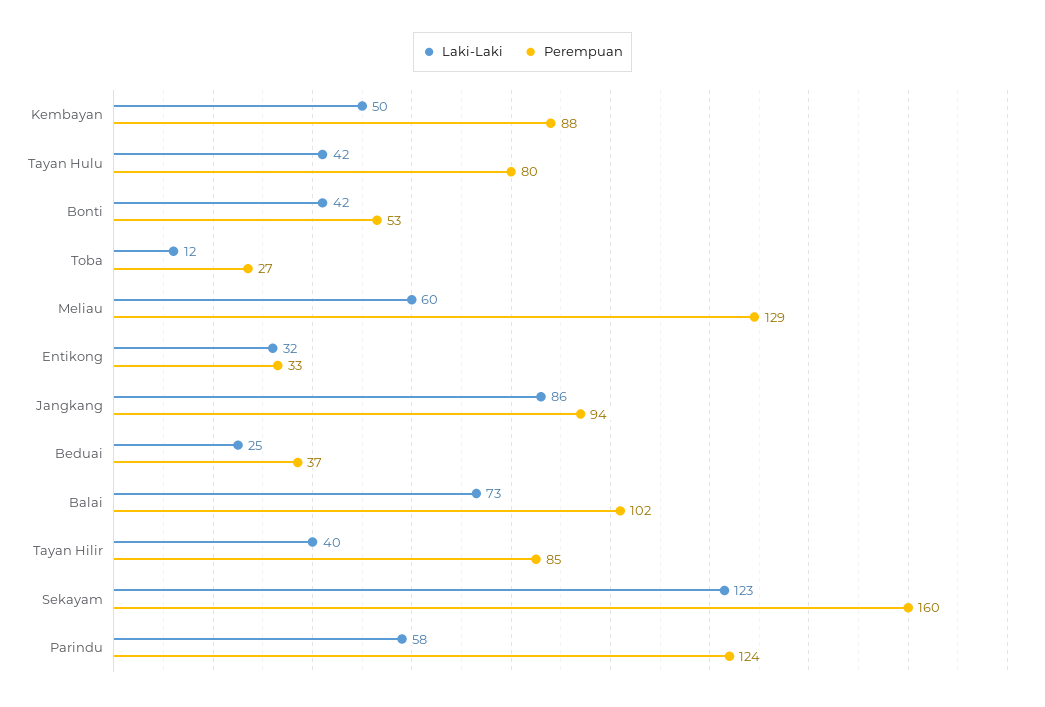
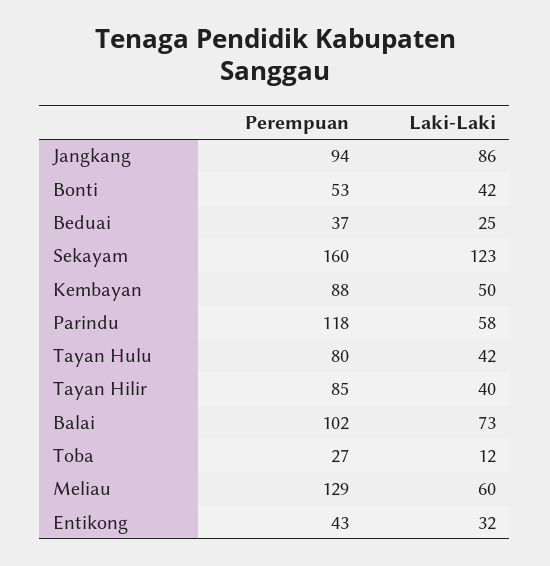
  {
    "Laki-Laki": {
      "Kembayan": 50,
      "Tayan Hulu": 42,
      "Bonti": 42,
      "Toba": 12,
      "Meliau": 60,
      "Entikong": 32,
      "Jangkang": 86,
      "Beduai": 25,
      "Balai": 73,
      "Tayan Hilir": 40,
      "Sekayam": 123,
      "Parindu": 58
    },
    "Perempuan": {
      "Kembayan": 88,
      "Tayan Hulu": 80,
      "Bonti": 53,
      "Toba": 27,
      "Meliau": 129,
-     "Entikong": 33,
+     "Entikong": 43,
      "Jangkang": 94,
      "Beduai": 37,
      "Balai": 102,
      "Tayan Hilir": 85,
      "Sekayam": 160,
-     "Parindu": 124
+     "Parindu": 118
    }
  }

